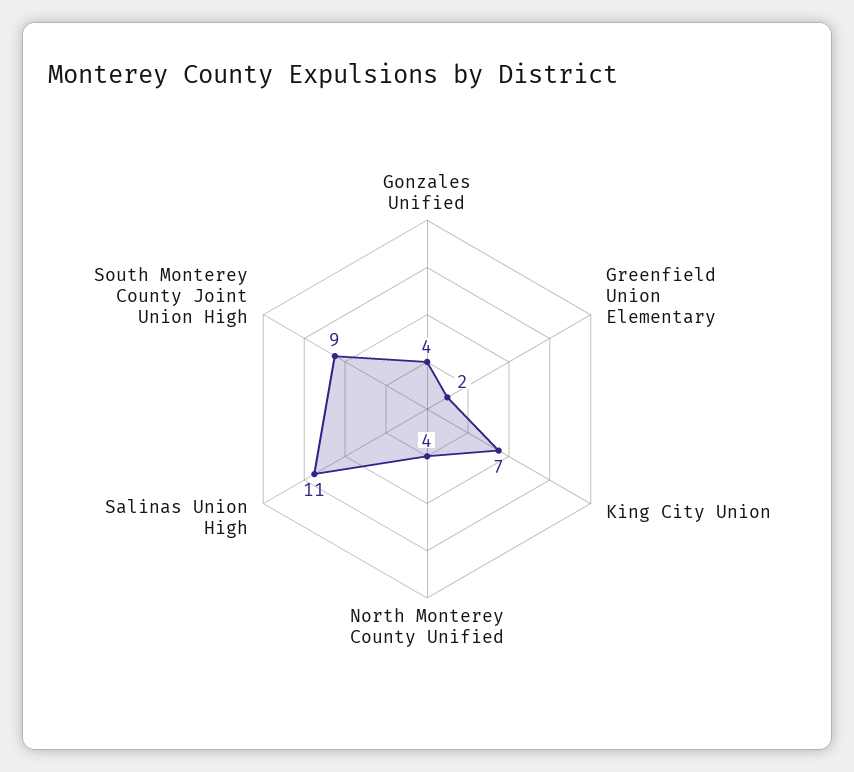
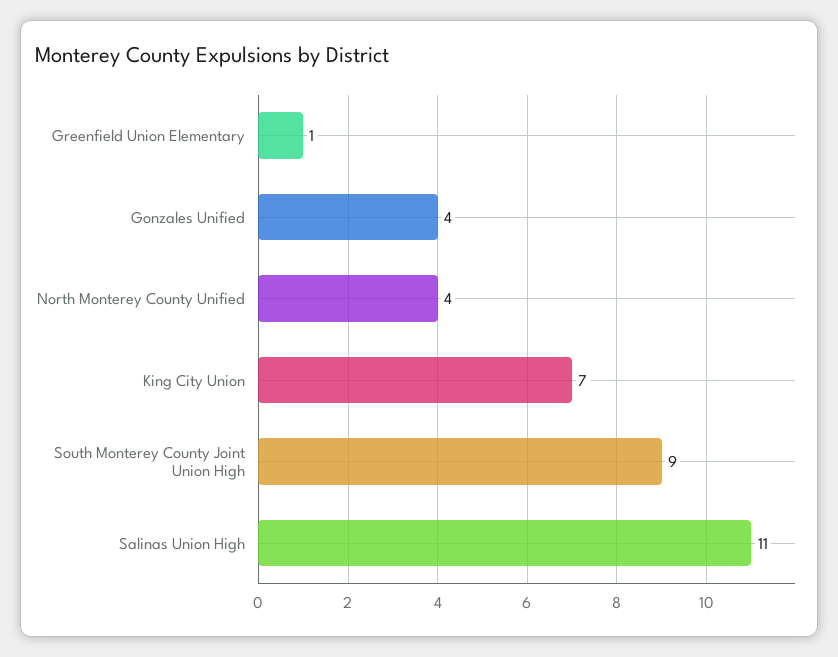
  {
    "Gonzales Unified": 4,
-   "Greenfield Union Elementary": 2,
+   "Greenfield Union Elementary": 1,
    "King City Union": 7,
    "North Monterey County Unified": 4,
    "Salinas Union High": 11,
    "South Monterey County Joint Union High": 9
  }

